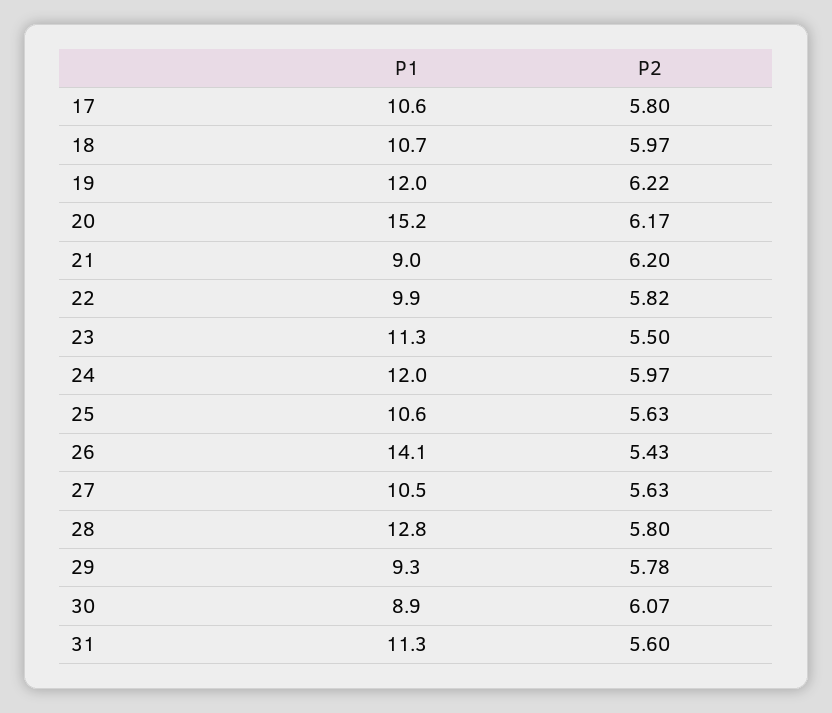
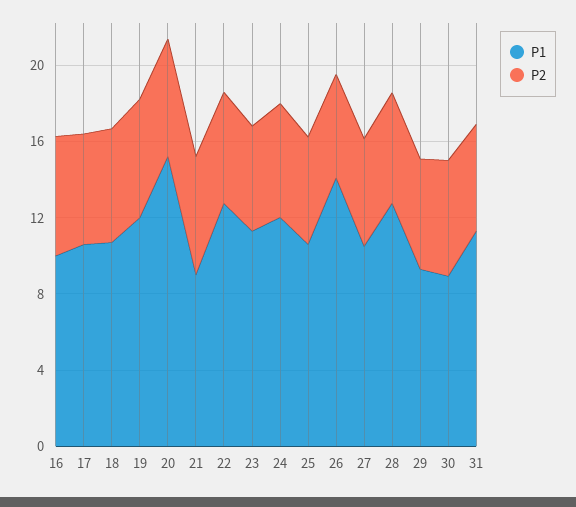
  {
    "P1": {
      "17": 10.6,
      "18": 10.7,
      "19": 12,
      "20": 15.2,
      "21": 9,
-     "22": 9.9,
+     "22": 13,
      "23": 11.3,
      "24": 12,
      "25": 10.6,
      "26": 14.1,
      "27": 10.5,
      "28": 12.8,
      "29": 9.3,
      "30": 8.9,
-     "31": 11.3
+     "31": 11.3,
+     "16": 10
    },
    "P2": {
      "17": 5.8,
      "18": 5.97,
      "19": 6.22,
      "20": 6.17,
      "21": 6.2,
      "22": 5.82,
      "23": 5.5,
      "24": 5.97,
      "25": 5.63,
      "26": 5.43,
      "27": 5.63,
      "28": 5.8,
      "29": 5.78,
      "30": 6.07,
-     "31": 5.6
+     "31": 5.6,
+     "16": 6
    }
  }

